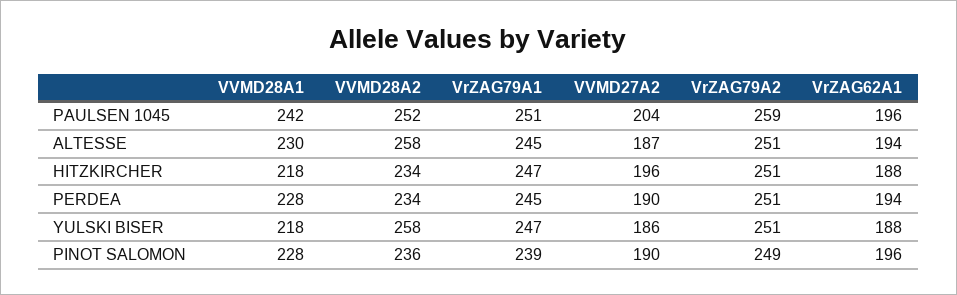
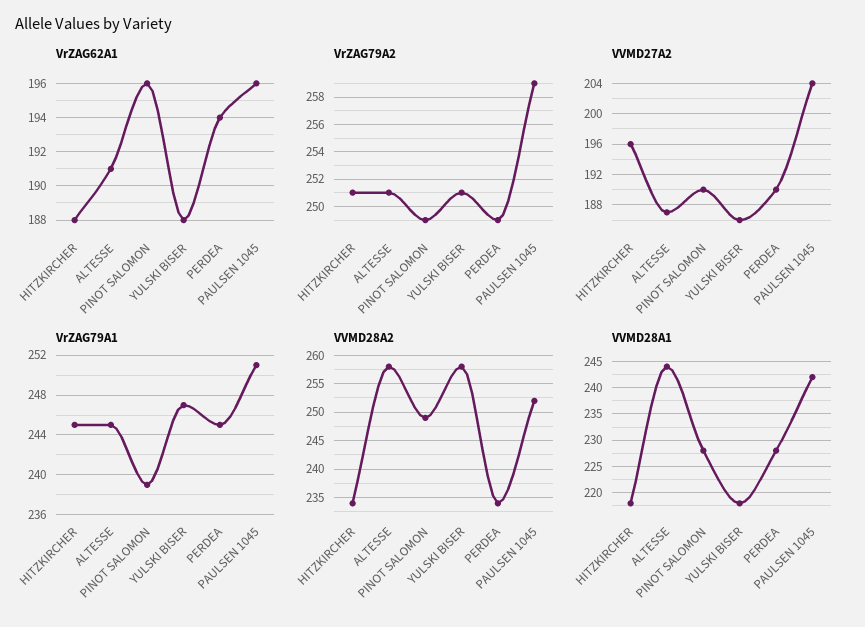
  {
    "VVMD28A1": {
      "PAULSEN 1045": 242,
-     "ALTESSE": 230,
+     "ALTESSE": 245,
      "HITZKIRCHER": 218,
      "PERDEA": 228,
      "YULSKI BISER": 218,
      "PINOT SALOMON": 228
    },
    "VVMD28A2": {
      "PAULSEN 1045": 252,
      "ALTESSE": 258,
      "HITZKIRCHER": 234,
      "PERDEA": 234,
      "YULSKI BISER": 258,
-     "PINOT SALOMON": 236
+     "PINOT SALOMON": 250
    },
    "VrZAG79A1": {
      "PAULSEN 1045": 251,
      "ALTESSE": 245,
-     "HITZKIRCHER": 247,
+     "HITZKIRCHER": 245,
      "PERDEA": 245,
      "YULSKI BISER": 247,
      "PINOT SALOMON": 239
    },
    "VVMD27A2": {
      "PAULSEN 1045": 204,
      "ALTESSE": 187,
      "HITZKIRCHER": 196,
      "PERDEA": 190,
      "YULSKI BISER": 186,
      "PINOT SALOMON": 190
    },
    "VrZAG79A2": {
      "PAULSEN 1045": 259,
      "ALTESSE": 251,
      "HITZKIRCHER": 251,
-     "PERDEA": 251,
+     "PERDEA": 249,
      "YULSKI BISER": 251,
      "PINOT SALOMON": 249
    },
    "VrZAG62A1": {
      "PAULSEN 1045": 196,
-     "ALTESSE": 194,
+     "ALTESSE": 191,
      "HITZKIRCHER": 188,
      "PERDEA": 194,
      "YULSKI BISER": 188,
      "PINOT SALOMON": 196
    }
  }

